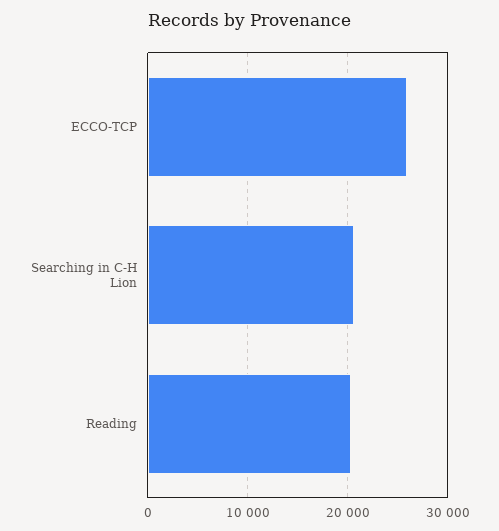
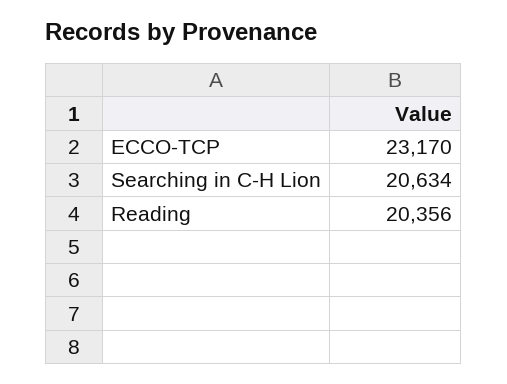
  {
-   "ECCO-TCP": 26000,
+   "ECCO-TCP": 23170,
    "Searching in C-H Lion": 20634,
    "Reading": 20356
  }

